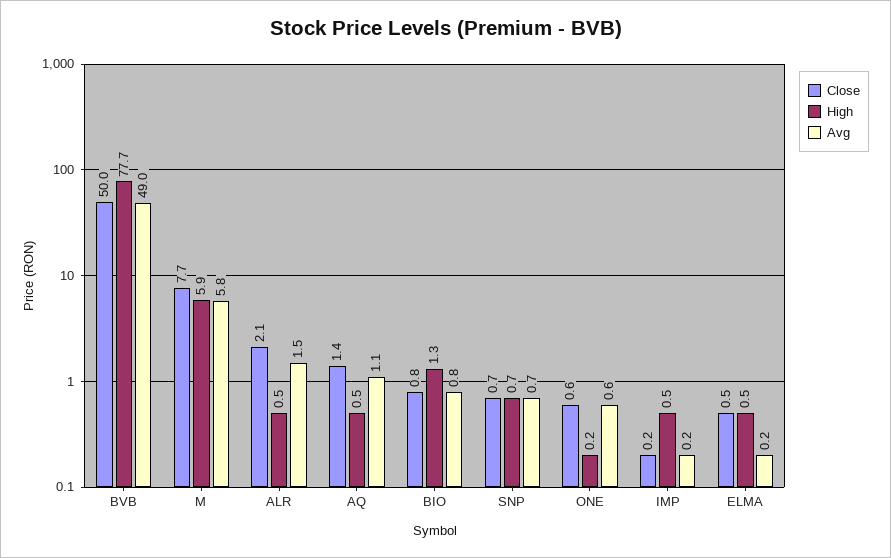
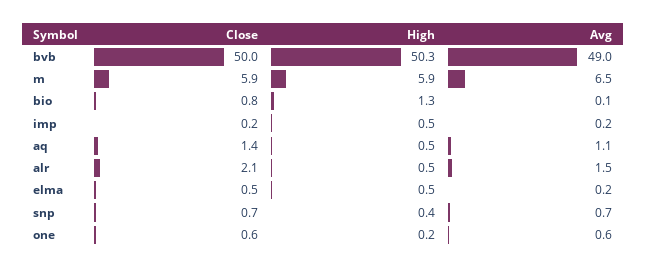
  {
    "Close": {
      "BVB": 50,
-     "M": 7.7,
+     "M": 5.9,
      "ALR": 2.1,
      "AQ": 1.4,
      "BIO": 0.8,
      "SNP": 0.7,
      "ONE": 0.6,
      "IMP": 0.2,
      "ELMA": 0.5
    },
    "High": {
-     "BVB": 77.7,
+     "BVB": 50.3,
      "M": 5.9,
      "ALR": 0.5,
      "AQ": 0.5,
      "BIO": 1.3,
-     "SNP": 0.7,
+     "SNP": 0.4,
      "ONE": 0.2,
      "IMP": 0.5,
      "ELMA": 0.5
    },
    "Avg": {
      "BVB": 49,
-     "M": 5.8,
+     "M": 6.5,
      "ALR": 1.5,
      "AQ": 1.1,
-     "BIO": 0.8,
+     "BIO": 0.1,
      "SNP": 0.7,
      "ONE": 0.6,
      "IMP": 0.2,
      "ELMA": 0.2
    }
  }

